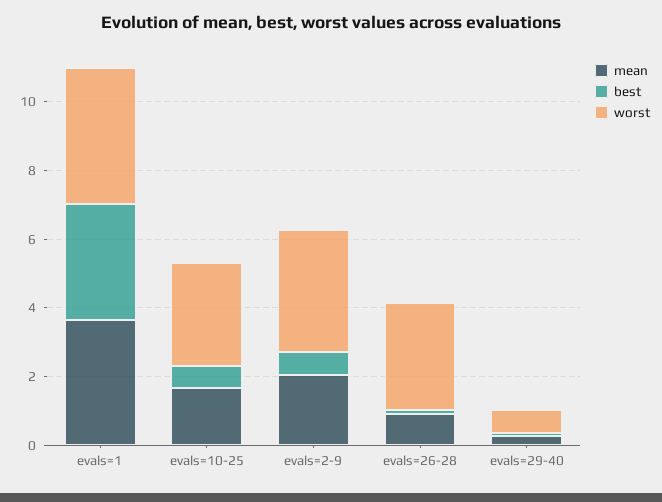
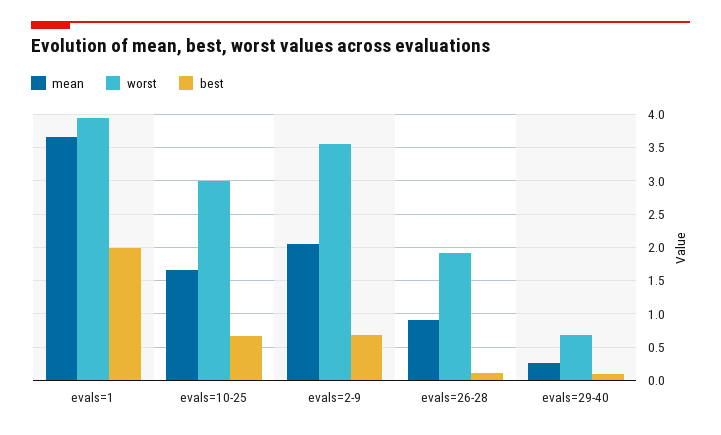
  {
    "mean": {
      "evals=1": 3.7,
      "evals=10-25": 1.7,
      "evals=2-9": 2,
      "evals=26-28": 0.9,
      "evals=29-40": 0.3
    },
    "best": {
-     "evals=1": 3.5,
+     "evals=1": 2,
      "evals=10-25": 0.7,
      "evals=2-9": 0.7,
      "evals=26-28": 0.1,
      "evals=29-40": 0.1
    },
    "worst": {
      "evals=1": 3.9,
      "evals=10-25": 3,
      "evals=2-9": 3.5,
-     "evals=26-28": 3,
+     "evals=26-28": 1.9,
      "evals=29-40": 0.7
    }
  }

